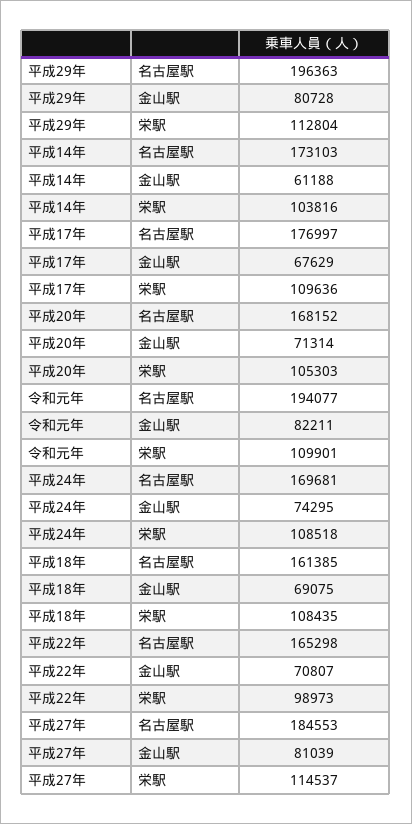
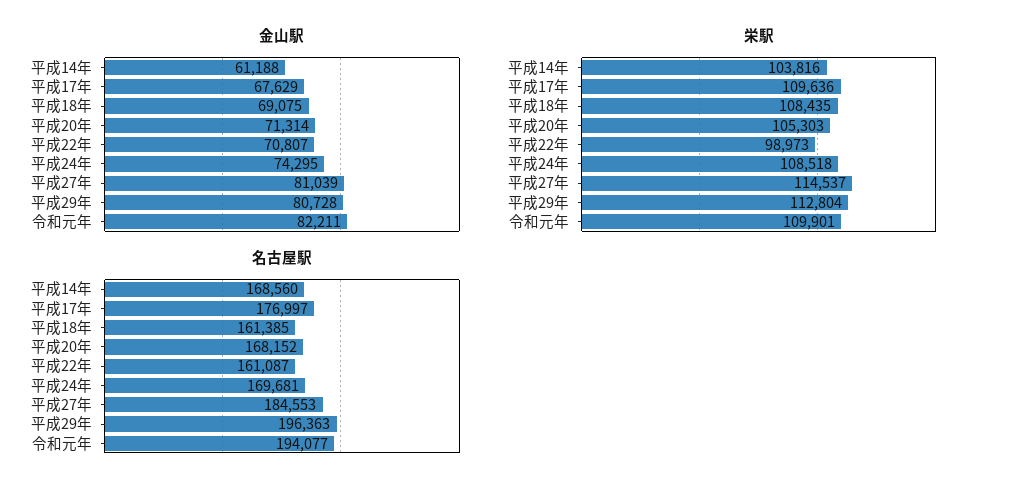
  {
    "名古屋駅": {
      "平成29年": 196363,
-     "平成14年": 173103,
+     "平成14年": 168560,
      "平成17年": 176997,
      "平成20年": 168152,
      "令和元年": 194077,
      "平成24年": 169681,
      "平成18年": 161385,
-     "平成22年": 165298,
+     "平成22年": 161087,
      "平成27年": 184553
    },
    "金山駅": {
      "平成29年": 80728,
      "平成14年": 61188,
      "平成17年": 67629,
      "平成20年": 71314,
      "令和元年": 82211,
      "平成24年": 74295,
      "平成18年": 69075,
      "平成22年": 70807,
      "平成27年": 81039
    },
    "栄駅": {
      "平成29年": 112804,
      "平成14年": 103816,
      "平成17年": 109636,
      "平成20年": 105303,
      "令和元年": 109901,
      "平成24年": 108518,
      "平成18年": 108435,
      "平成22年": 98973,
      "平成27年": 114537
    }
  }

